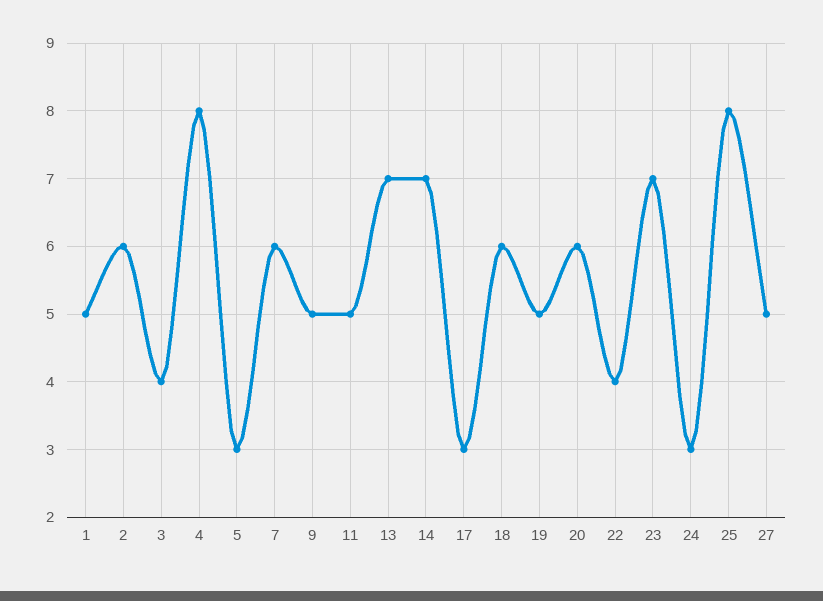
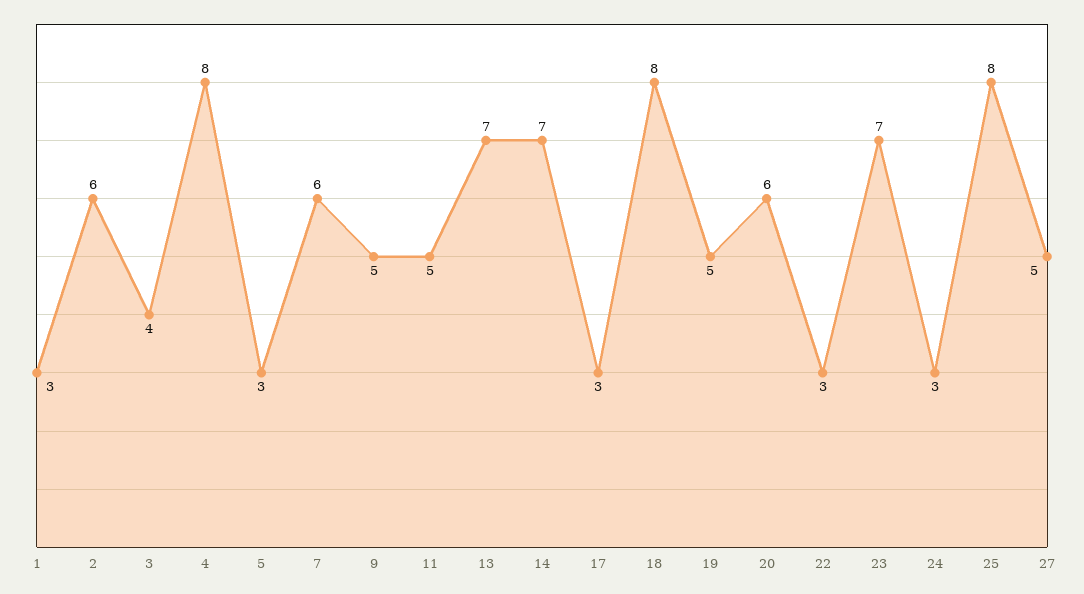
  {
-   "1": 5,
+   "1": 3,
    "2": 6,
    "3": 4,
    "4": 8,
    "5": 3,
    "7": 6,
    "9": 5,
    "11": 5,
    "13": 7,
    "14": 7,
    "17": 3,
-   "18": 6,
+   "18": 8,
    "19": 5,
    "20": 6,
-   "22": 4,
+   "22": 3,
    "23": 7,
    "24": 3,
    "25": 8,
    "27": 5
  }

